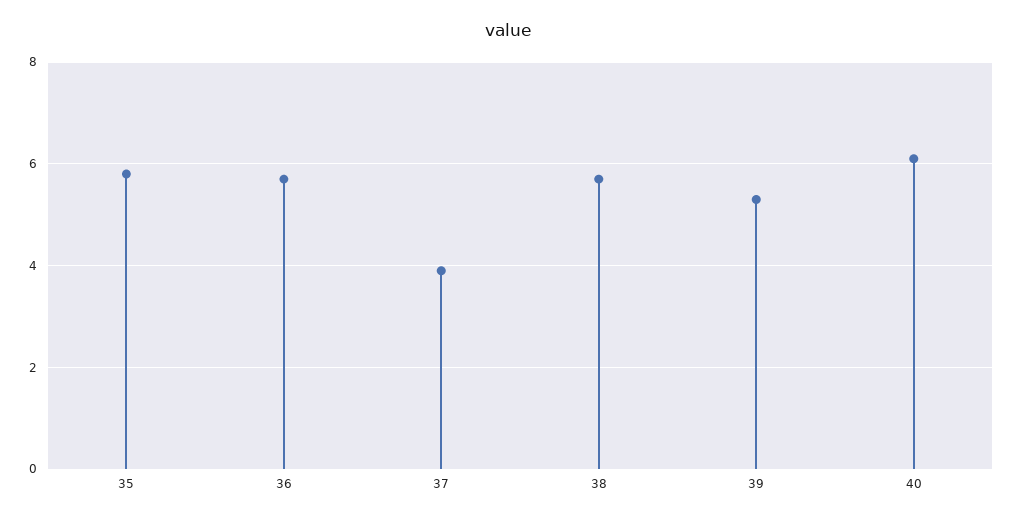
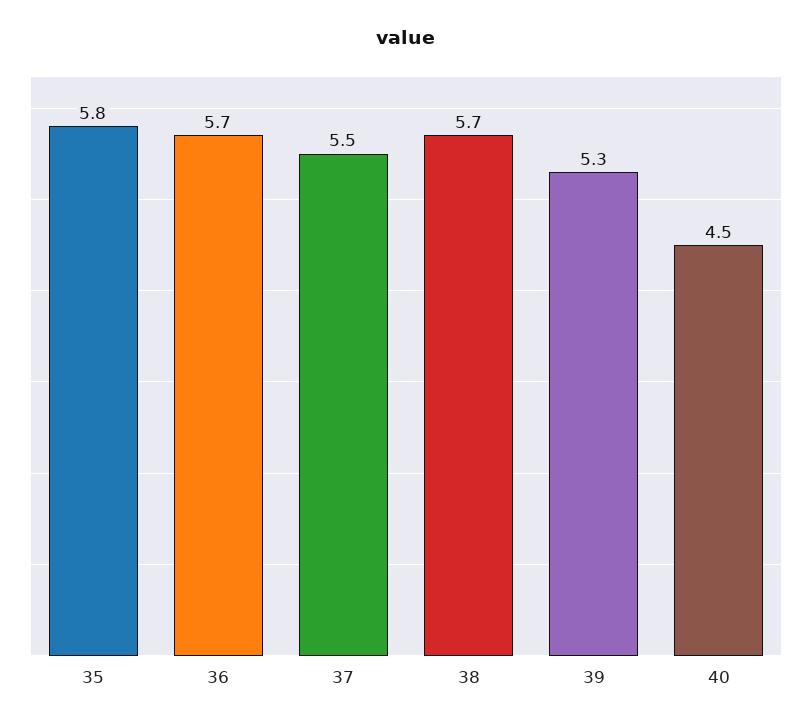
  {
    "35": 5.8,
    "36": 5.7,
-   "37": 4,
+   "37": 5.5,
    "38": 5.7,
    "39": 5.3,
-   "40": 6
+   "40": 4.5
  }

